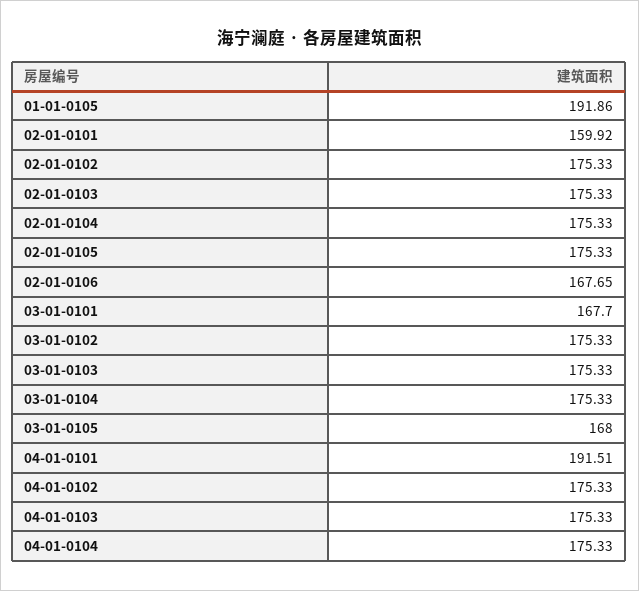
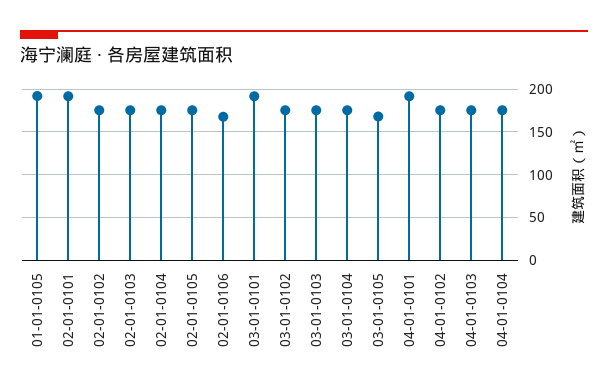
  {
    "01-01-0105": 191.86,
-   "02-01-0101": 159.92,
+   "02-01-0101": 190,
    "02-01-0102": 175.33,
    "02-01-0103": 175.33,
    "02-01-0104": 175.33,
    "02-01-0105": 175.33,
    "02-01-0106": 167.65,
-   "03-01-0101": 167.7,
+   "03-01-0101": 190,
    "03-01-0102": 175.33,
    "03-01-0103": 175.33,
    "03-01-0104": 175.33,
    "03-01-0105": 168,
    "04-01-0101": 191.51,
    "04-01-0102": 175.33,
    "04-01-0103": 175.33,
    "04-01-0104": 175.33
  }

